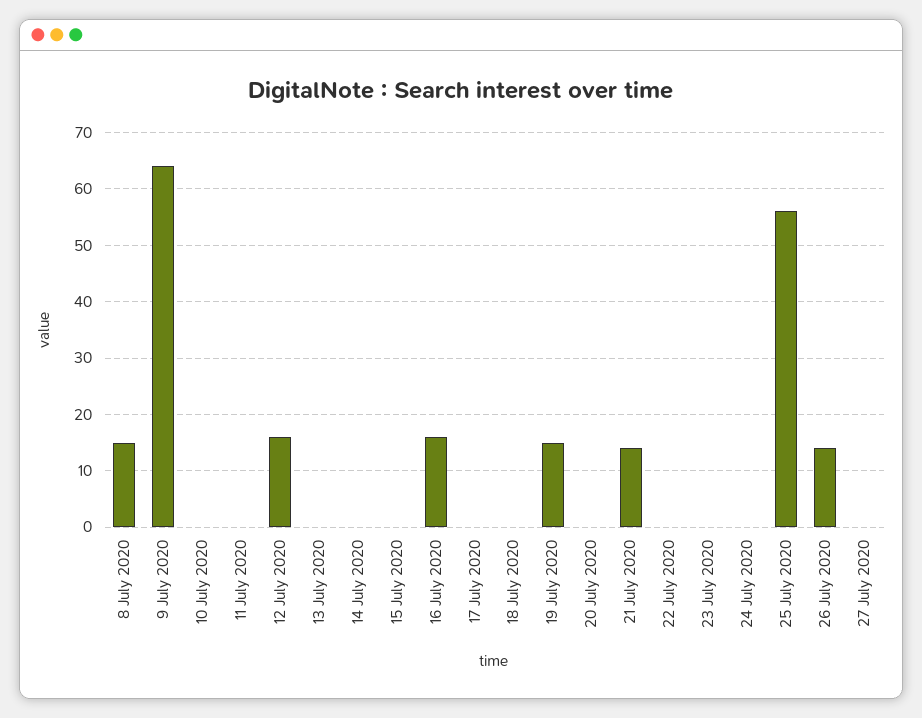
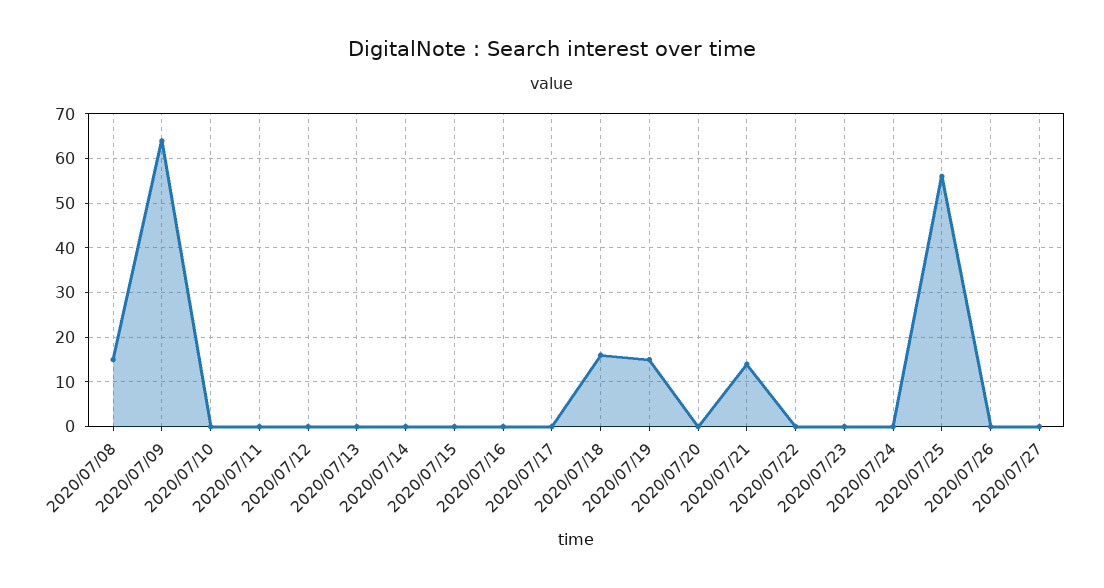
  {
    "8 July 2020": 15,
    "9 July 2020": 65,
    "10 July 2020": 0,
    "11 July 2020": 0,
-   "12 July 2020": 15,
+   "12 July 2020": 0,
    "13 July 2020": 0,
    "14 July 2020": 0,
    "15 July 2020": 0,
-   "16 July 2020": 15,
+   "16 July 2020": 0,
    "17 July 2020": 0,
-   "18 July 2020": 0,
+   "18 July 2020": 15,
    "19 July 2020": 15,
    "20 July 2020": 0,
    "21 July 2020": 15,
    "22 July 2020": 0,
    "23 July 2020": 0,
    "24 July 2020": 0,
    "25 July 2020": 55,
-   "26 July 2020": 15,
+   "26 July 2020": 0,
    "27 July 2020": 0
  }

